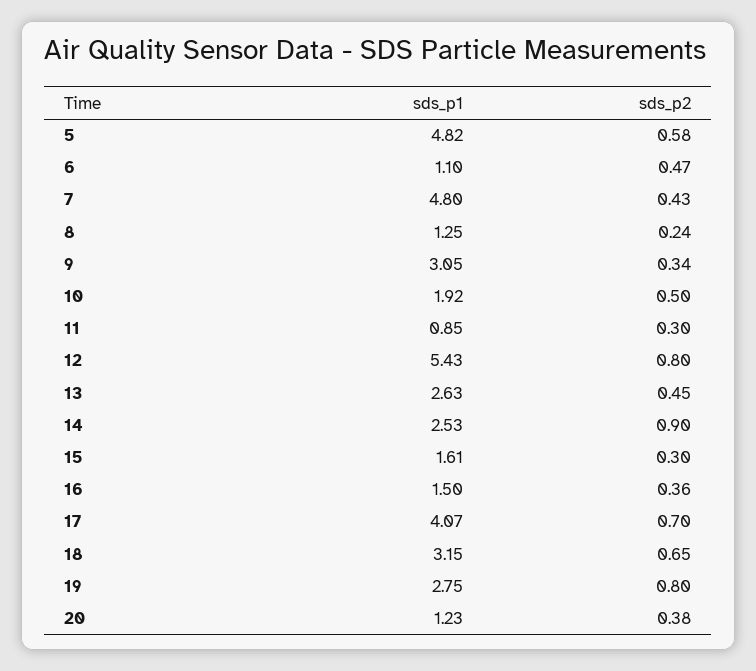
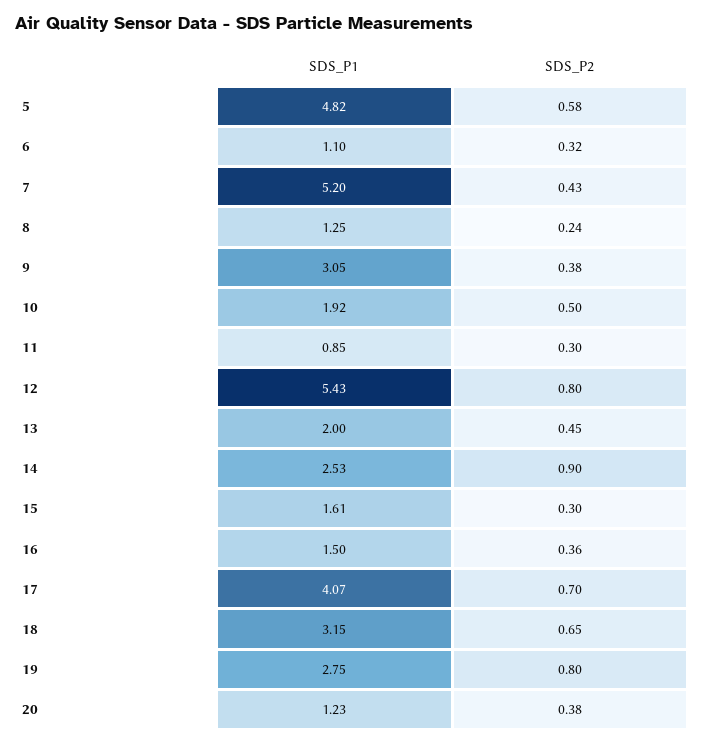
  {
    "sds_p1": {
      "5": 4.82,
      "6": 1.1,
-     "7": 4.8,
+     "7": 5.2,
      "8": 1.25,
      "9": 3.05,
      "10": 1.92,
      "11": 0.85,
      "12": 5.43,
-     "13": 2.63,
+     "13": 2,
      "14": 2.53,
      "15": 1.61,
      "16": 1.5,
      "17": 4.07,
      "18": 3.15,
      "19": 2.75,
      "20": 1.23
    },
    "sds_p2": {
      "5": 0.58,
-     "6": 0.47,
+     "6": 0.32,
      "7": 0.43,
      "8": 0.24,
-     "9": 0.34,
+     "9": 0.38,
      "10": 0.5,
      "11": 0.3,
      "12": 0.8,
      "13": 0.45,
      "14": 0.9,
      "15": 0.3,
      "16": 0.36,
      "17": 0.7,
      "18": 0.65,
      "19": 0.8,
      "20": 0.38
    }
  }

